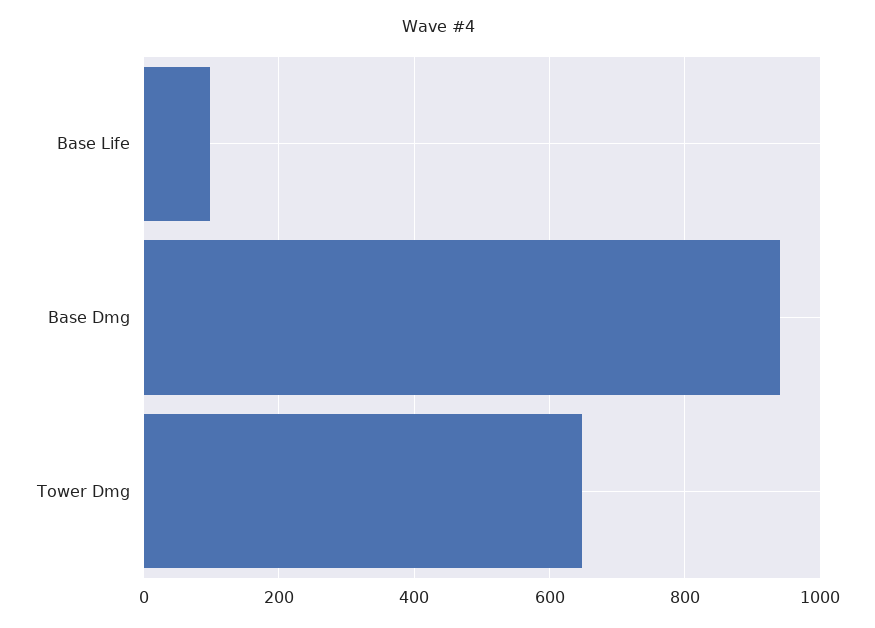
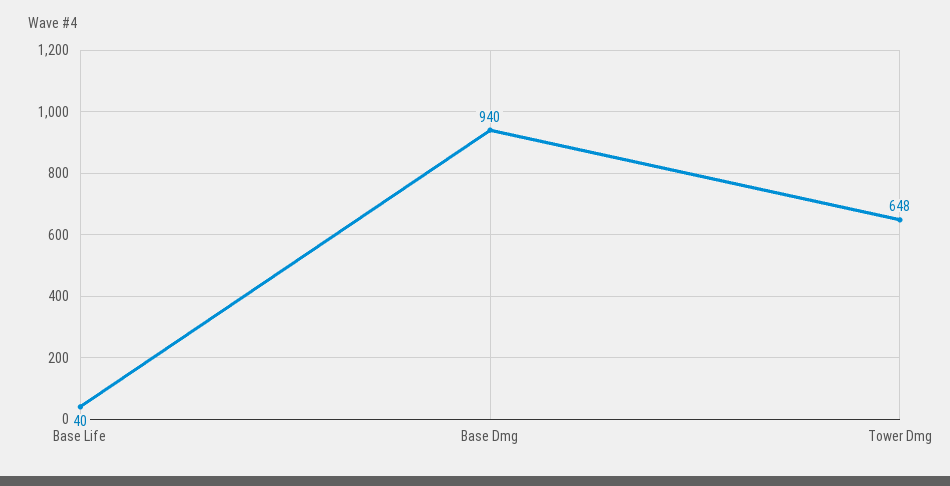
  {
-   "Base Life": 100,
+   "Base Life": 40,
    "Base Dmg": 940,
    "Tower Dmg": 648
  }

